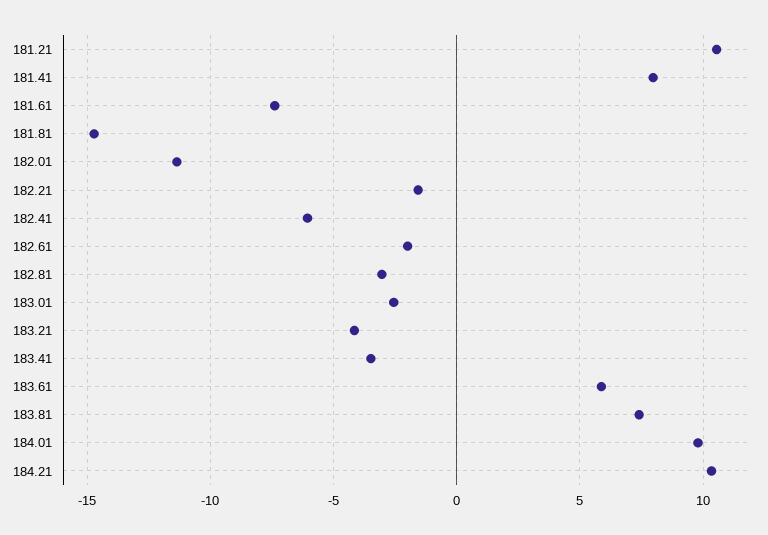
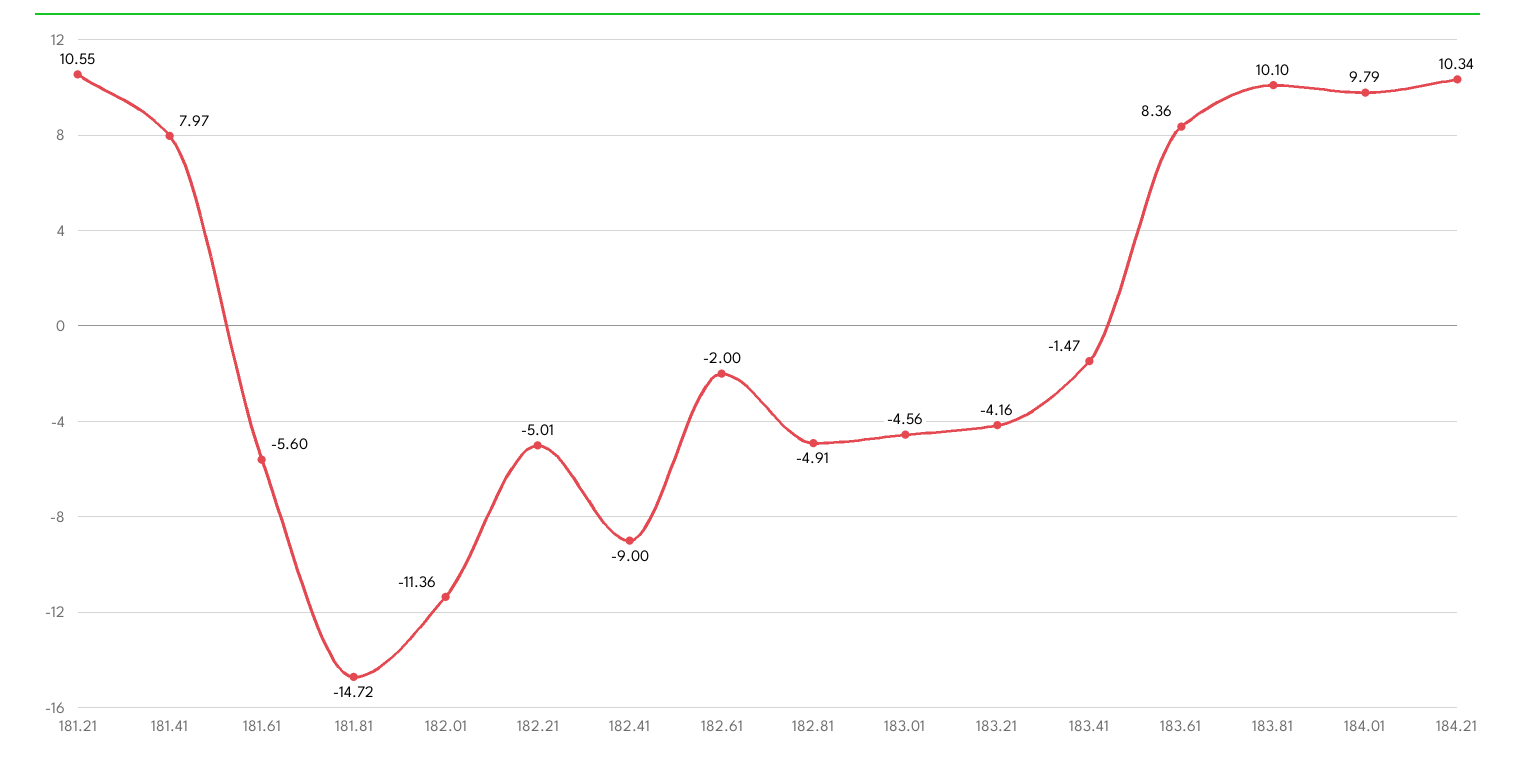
  {
    "181.21": 10.55,
    "181.41": 7.97,
-   "181.61": -7.5,
+   "181.61": -5.6,
    "181.81": -14.72,
    "182.01": -11.36,
-   "182.21": -1.5,
+   "182.21": -5.01,
-   "182.41": -6,
+   "182.41": -9,
    "182.61": -2,
-   "182.81": -3,
+   "182.81": -4.91,
-   "183.01": -2.5,
+   "183.01": -4.56,
    "183.21": -4.16,
-   "183.41": -3.5,
+   "183.41": -1.47,
-   "183.61": 6,
+   "183.61": 8.36,
-   "183.81": 7.5,
+   "183.81": 10.1,
    "184.01": 9.79,
    "184.21": 10.34
  }

